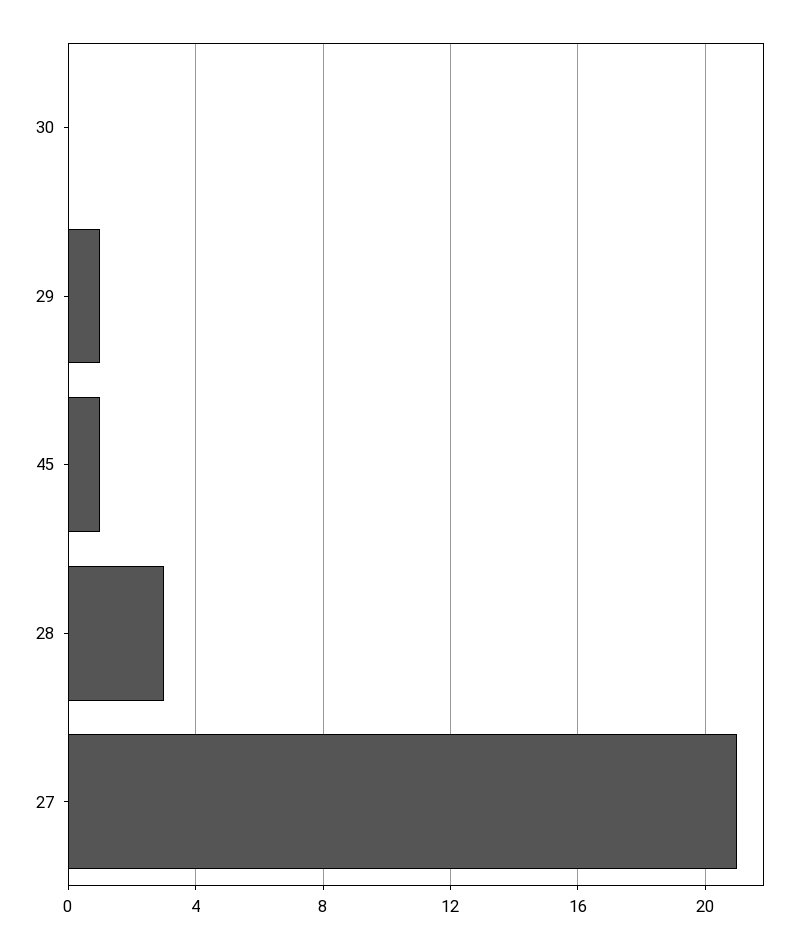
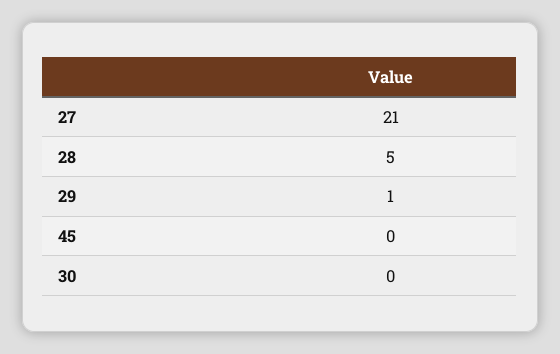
  {
    "30": 0,
    "29": 1,
-   "45": 1,
+   "45": 0,
-   "28": 3,
+   "28": 5,
    "27": 21
  }

